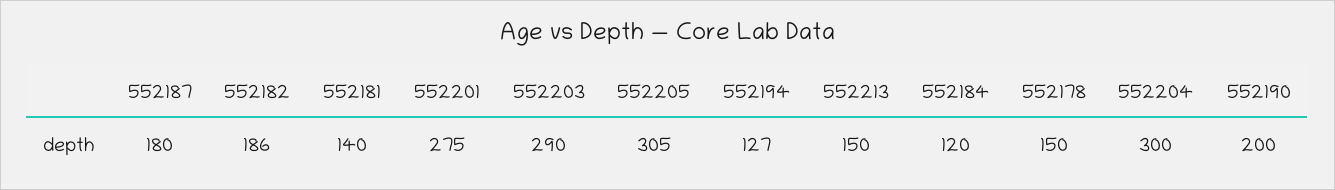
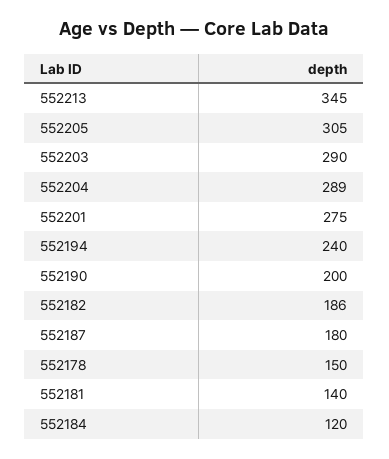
  {
    "552187": 180,
    "552182": 186,
    "552181": 140,
    "552201": 275,
    "552203": 290,
    "552205": 305,
-   "552194": 127,
+   "552194": 240,
-   "552213": 150,
+   "552213": 345,
    "552184": 120,
    "552178": 150,
-   "552204": 300,
+   "552204": 289,
    "552190": 200
  }

